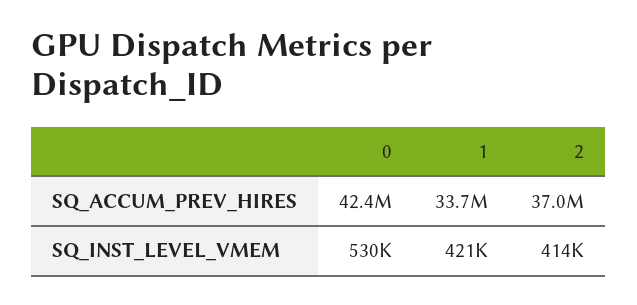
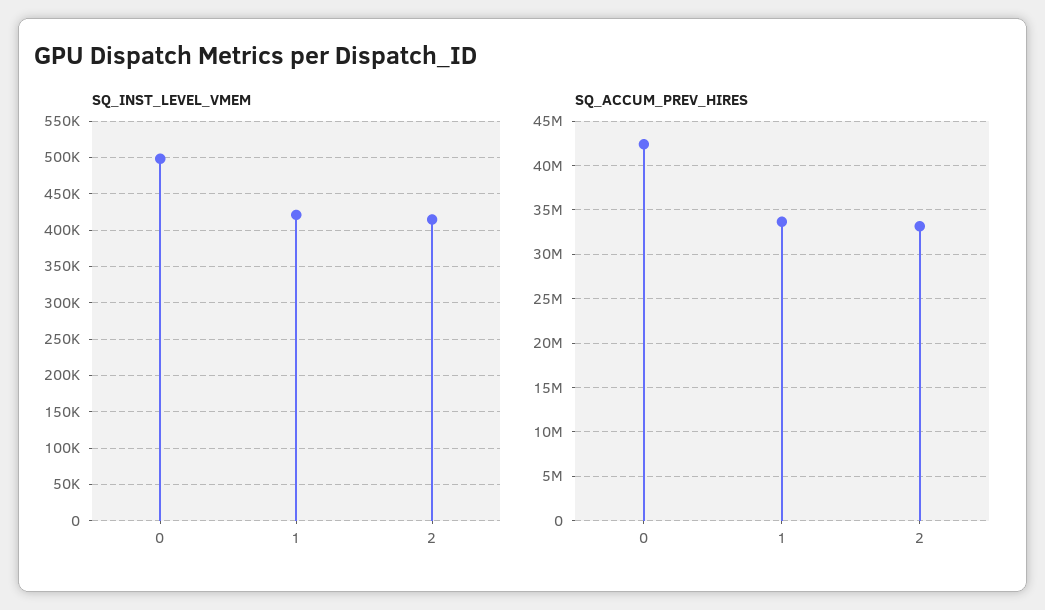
  {
    "SQ_ACCUM_PREV_HIRES": {
      "0": 42400000,
      "1": 33700000,
-     "2": 37000000
+     "2": 33000000
    },
    "SQ_INST_LEVEL_VMEM": {
-     "0": 530000,
+     "0": 500000,
      "1": 421000,
      "2": 414000
    }
  }

